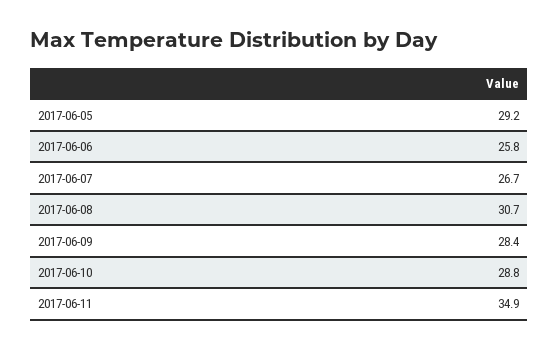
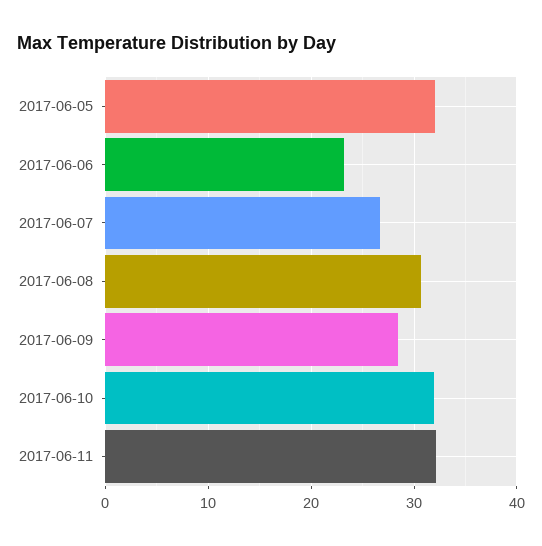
  {
-   "2017-06-05": 29.2,
+   "2017-06-05": 32,
-   "2017-06-06": 25.8,
+   "2017-06-06": 23,
    "2017-06-07": 26.7,
    "2017-06-08": 30.7,
    "2017-06-09": 28.4,
-   "2017-06-10": 28.8,
+   "2017-06-10": 32,
-   "2017-06-11": 34.9
+   "2017-06-11": 32
  }

